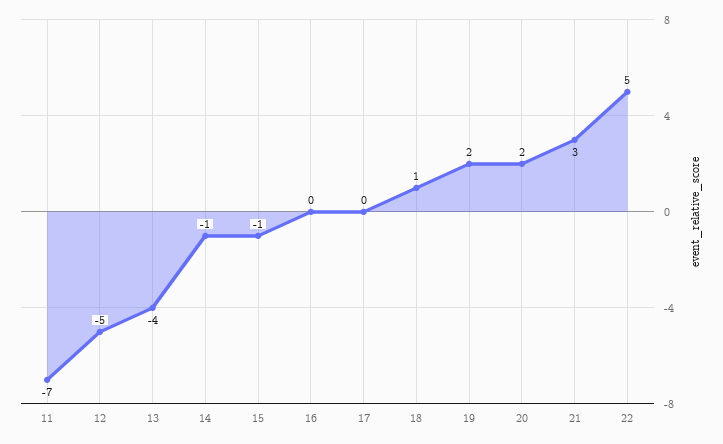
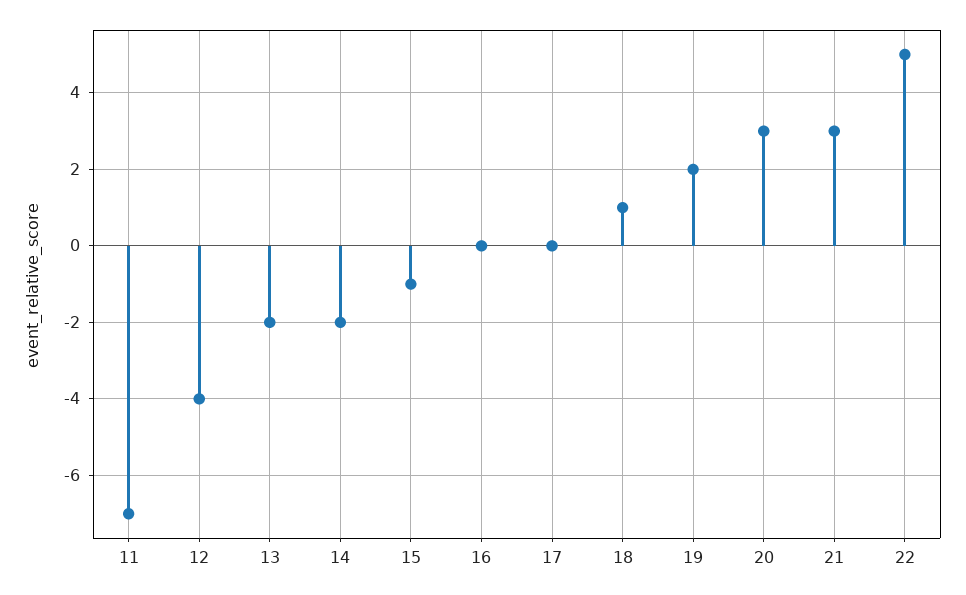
  {
    "11": -7,
-   "12": -5,
+   "12": -4,
-   "13": -4,
+   "13": -2,
-   "14": -1,
+   "14": -2,
    "15": -1,
    "16": 0,
    "17": 0,
    "18": 1,
    "19": 2,
-   "20": 2,
+   "20": 3,
    "21": 3,
    "22": 5
  }

